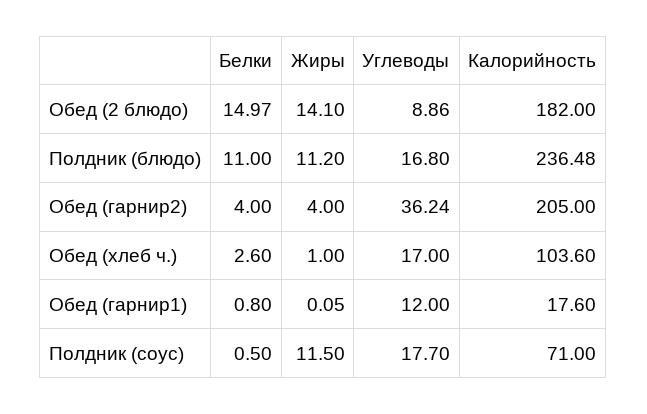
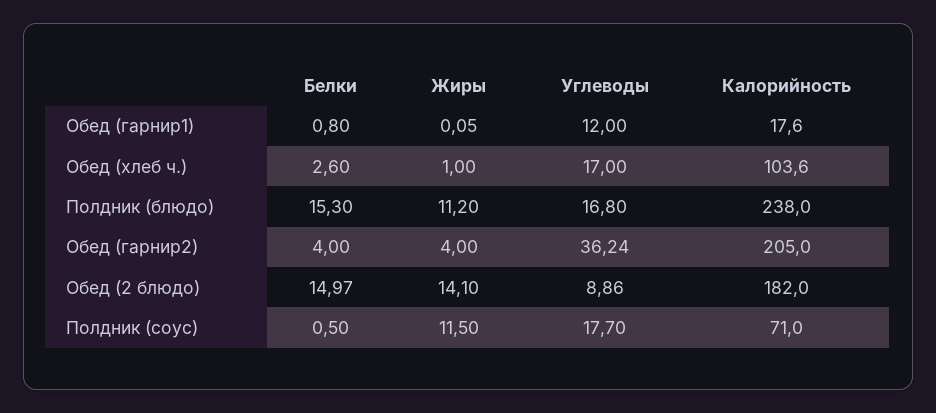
  {
    "Белки": {
      "Обед (2 блюдо)": 14.97,
-     "Полдник (блюдо)": 11,
+     "Полдник (блюдо)": 15.3,
      "Обед (гарнир2)": 4,
      "Обед (хлеб ч.)": 2.6,
      "Обед (гарнир1)": 0.8,
      "Полдник (соус)": 0.5
    },
    "Жиры": {
      "Обед (2 блюдо)": 14.1,
      "Полдник (блюдо)": 11.2,
      "Обед (гарнир2)": 4,
      "Обед (хлеб ч.)": 1,
      "Обед (гарнир1)": 0.05,
      "Полдник (соус)": 11.5
    },
    "Углеводы": {
      "Обед (2 блюдо)": 8.86,
      "Полдник (блюдо)": 16.8,
      "Обед (гарнир2)": 36.24,
      "Обед (хлеб ч.)": 17,
      "Обед (гарнир1)": 12,
      "Полдник (соус)": 17.7
    },
    "Калорийность": {
      "Обед (2 блюдо)": 182,
-     "Полдник (блюдо)": 236.48,
+     "Полдник (блюдо)": 238,
      "Обед (гарнир2)": 205,
      "Обед (хлеб ч.)": 103.6,
      "Обед (гарнир1)": 17.6,
      "Полдник (соус)": 71
    }
  }

